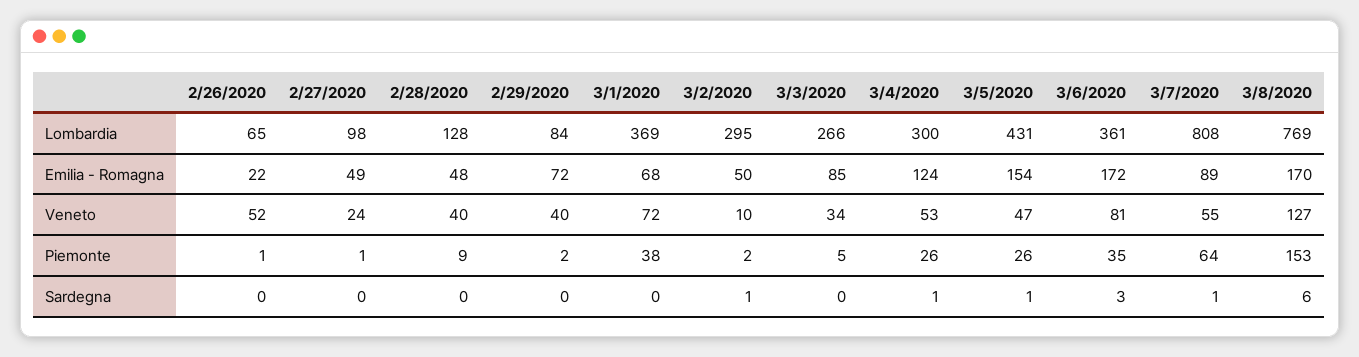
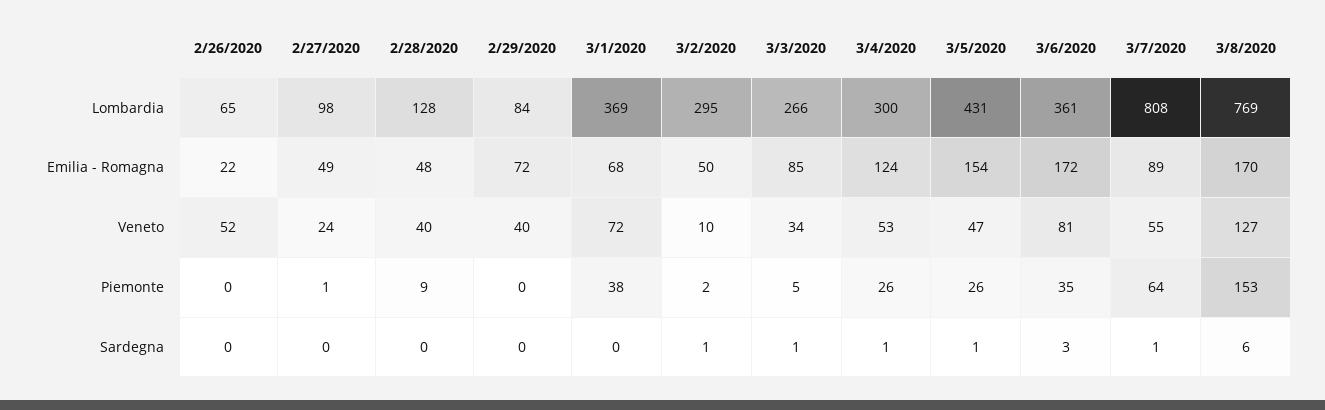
  {
    "2/26/2020": {
      "Lombardia": 65,
      "Emilia - Romagna": 22,
      "Veneto": 52,
-     "Piemonte": 1,
+     "Piemonte": 0,
      "Sardegna": 0
    },
    "2/27/2020": {
      "Lombardia": 98,
      "Emilia - Romagna": 49,
      "Veneto": 24,
      "Piemonte": 1,
      "Sardegna": 0
    },
    "2/28/2020": {
      "Lombardia": 128,
      "Emilia - Romagna": 48,
      "Veneto": 40,
      "Piemonte": 9,
      "Sardegna": 0
    },
    "2/29/2020": {
      "Lombardia": 84,
      "Emilia - Romagna": 72,
      "Veneto": 40,
-     "Piemonte": 2,
+     "Piemonte": 0,
      "Sardegna": 0
    },
    "3/1/2020": {
      "Lombardia": 369,
      "Emilia - Romagna": 68,
      "Veneto": 72,
      "Piemonte": 38,
      "Sardegna": 0
    },
    "3/2/2020": {
      "Lombardia": 295,
      "Emilia - Romagna": 50,
      "Veneto": 10,
      "Piemonte": 2,
      "Sardegna": 1
    },
    "3/3/2020": {
      "Lombardia": 266,
      "Emilia - Romagna": 85,
      "Veneto": 34,
      "Piemonte": 5,
-     "Sardegna": 0
+     "Sardegna": 1
    },
    "3/4/2020": {
      "Lombardia": 300,
      "Emilia - Romagna": 124,
      "Veneto": 53,
      "Piemonte": 26,
      "Sardegna": 1
    },
    "3/5/2020": {
      "Lombardia": 431,
      "Emilia - Romagna": 154,
      "Veneto": 47,
      "Piemonte": 26,
      "Sardegna": 1
    },
    "3/6/2020": {
      "Lombardia": 361,
      "Emilia - Romagna": 172,
      "Veneto": 81,
      "Piemonte": 35,
      "Sardegna": 3
    },
    "3/7/2020": {
      "Lombardia": 808,
      "Emilia - Romagna": 89,
      "Veneto": 55,
      "Piemonte": 64,
      "Sardegna": 1
    },
    "3/8/2020": {
      "Lombardia": 769,
      "Emilia - Romagna": 170,
      "Veneto": 127,
      "Piemonte": 153,
      "Sardegna": 6
    }
  }

